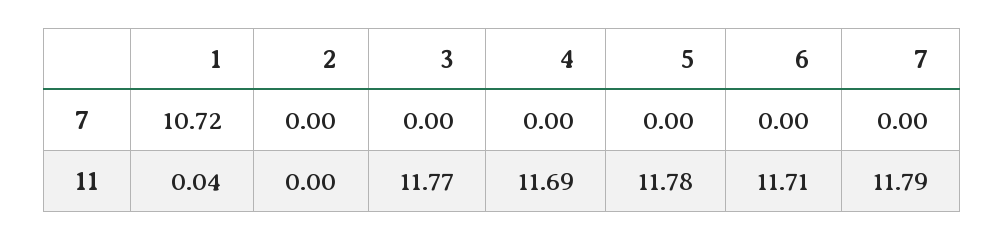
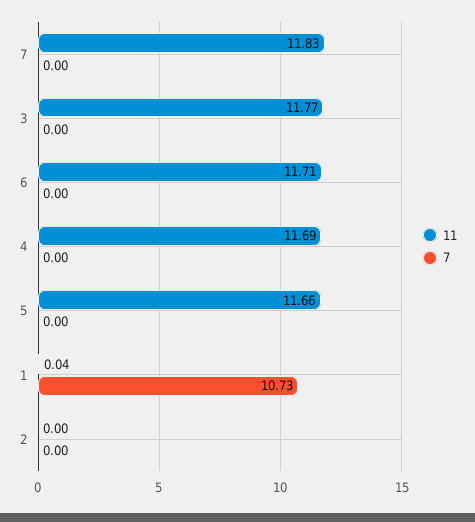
  {
    "7": {
-     "1": 10.72,
+     "1": 10.73,
      "2": 0,
      "3": 0,
      "4": 0,
      "5": 0,
      "6": 0,
      "7": 0
    },
    "11": {
      "1": 0.04,
      "2": 0,
      "3": 11.77,
      "4": 11.69,
-     "5": 11.78,
+     "5": 11.66,
      "6": 11.71,
-     "7": 11.79
+     "7": 11.83
    }
  }

